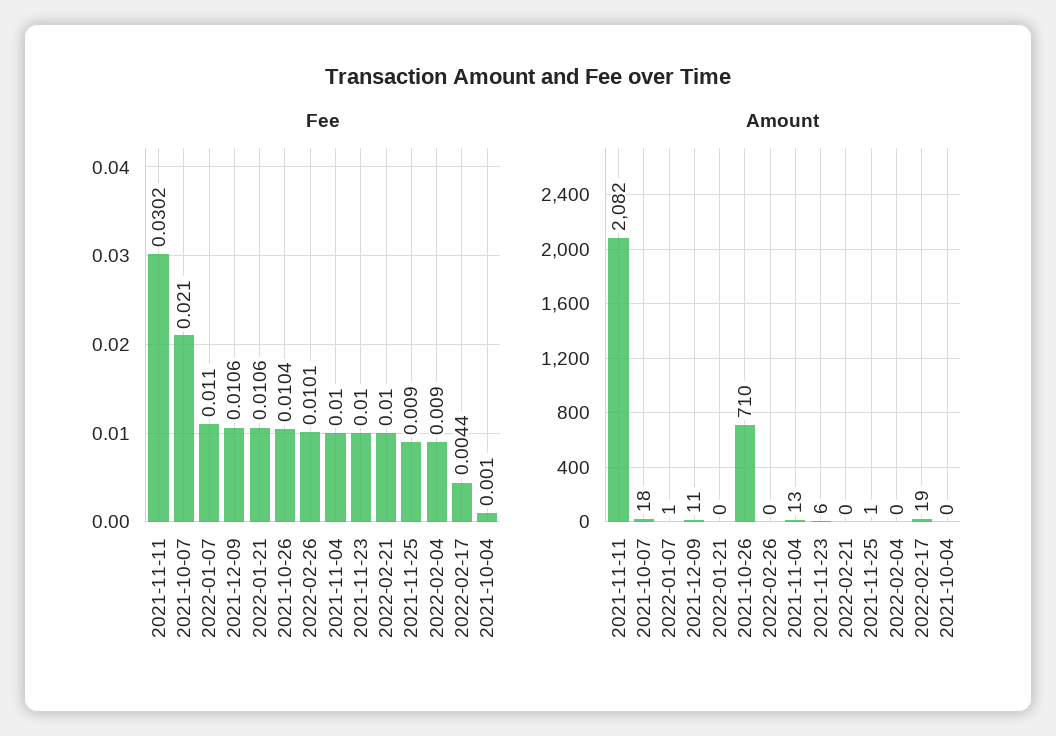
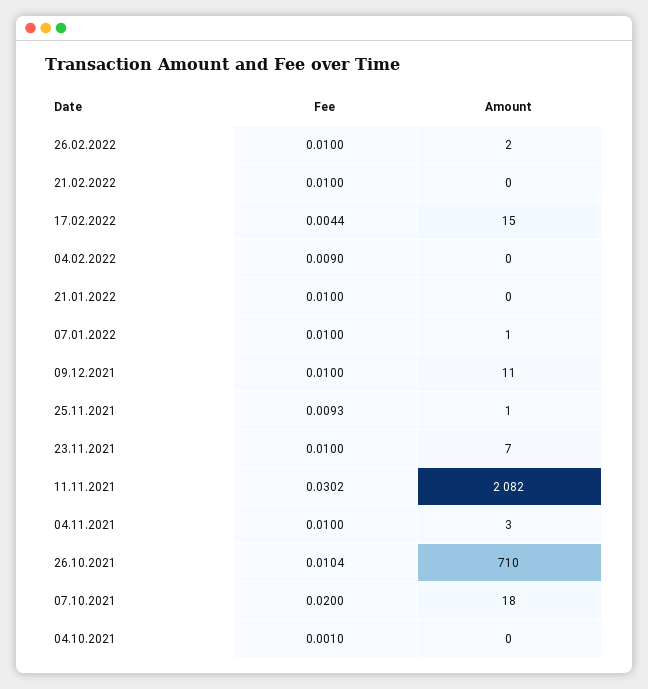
  {
    "Fee": {
      "2021-11-11": 0.0302,
-     "2021-10-07": 0.021,
+     "2021-10-07": 0.02,
-     "2022-01-07": 0.011,
+     "2022-01-07": 0.01,
-     "2021-12-09": 0.0106,
+     "2021-12-09": 0.01,
-     "2022-01-21": 0.0106,
+     "2022-01-21": 0.01,
      "2021-10-26": 0.0104,
-     "2022-02-26": 0.0101,
+     "2022-02-26": 0.01,
      "2021-11-04": 0.01,
      "2021-11-23": 0.01,
      "2022-02-21": 0.01,
-     "2021-11-25": 0.009,
+     "2021-11-25": 0.0093,
      "2022-02-04": 0.009,
      "2022-02-17": 0.0044,
      "2021-10-04": 0.001
    },
    "Amount": {
      "2021-11-11": 2082,
      "2021-10-07": 18,
      "2022-01-07": 1,
      "2021-12-09": 11,
      "2022-01-21": 0,
      "2021-10-26": 710,
-     "2022-02-26": 0,
+     "2022-02-26": 2,
-     "2021-11-04": 13,
+     "2021-11-04": 3,
-     "2021-11-23": 6,
+     "2021-11-23": 7,
      "2022-02-21": 0,
      "2021-11-25": 1,
      "2022-02-04": 0,
-     "2022-02-17": 19,
+     "2022-02-17": 15,
      "2021-10-04": 0
    }
  }

